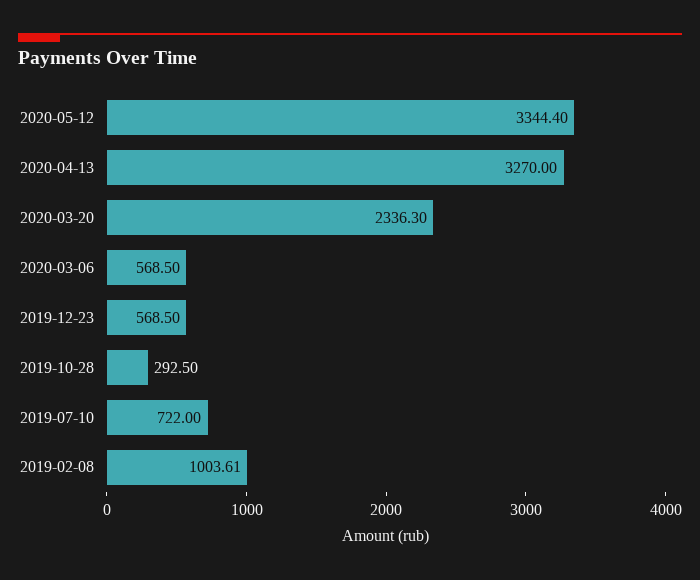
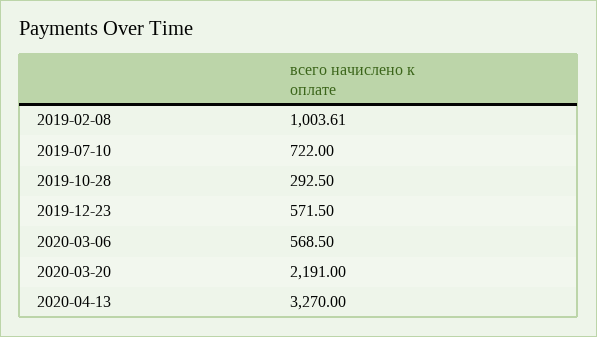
  {
-   "2020-05-12": 3344.4,
    "2020-04-13": 3270,
-   "2020-03-20": 2336.3,
+   "2020-03-20": 2191,
    "2020-03-06": 568.5,
-   "2019-12-23": 568.5,
+   "2019-12-23": 571.5,
    "2019-10-28": 292.5,
    "2019-07-10": 722,
    "2019-02-08": 1003.61
  }

